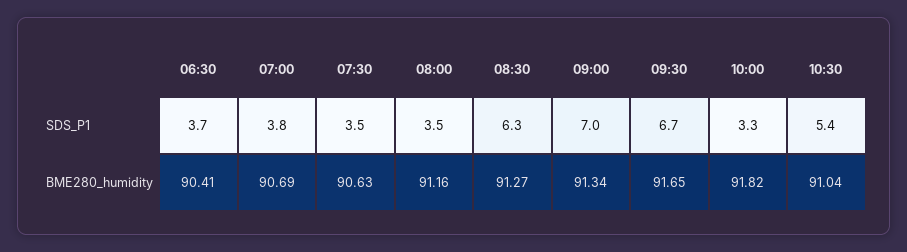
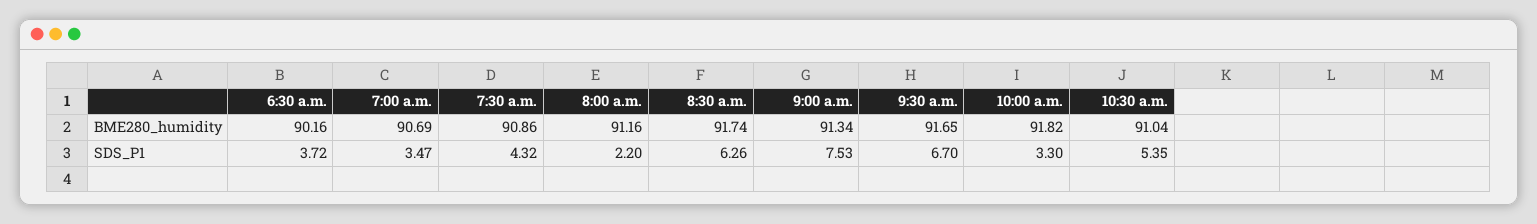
  {
    "06:30": {
      "SDS_P1": 3.72,
-     "BME280_humidity": 90.41
+     "BME280_humidity": 90.16
    },
    "07:00": {
-     "SDS_P1": 3.8,
+     "SDS_P1": 3.47,
      "BME280_humidity": 90.69
    },
    "07:30": {
-     "SDS_P1": 3.5,
+     "SDS_P1": 4.32,
-     "BME280_humidity": 90.63
+     "BME280_humidity": 90.86
    },
    "08:00": {
-     "SDS_P1": 3.5,
+     "SDS_P1": 2.2,
      "BME280_humidity": 91.16
    },
    "08:30": {
      "SDS_P1": 6.26,
-     "BME280_humidity": 91.27
+     "BME280_humidity": 91.74
    },
    "09:00": {
-     "SDS_P1": 7,
+     "SDS_P1": 7.53,
      "BME280_humidity": 91.34
    },
    "09:30": {
      "SDS_P1": 6.7,
      "BME280_humidity": 91.65
    },
    "10:00": {
      "SDS_P1": 3.3,
      "BME280_humidity": 91.82
    },
    "10:30": {
      "SDS_P1": 5.35,
      "BME280_humidity": 91.04
    }
  }

